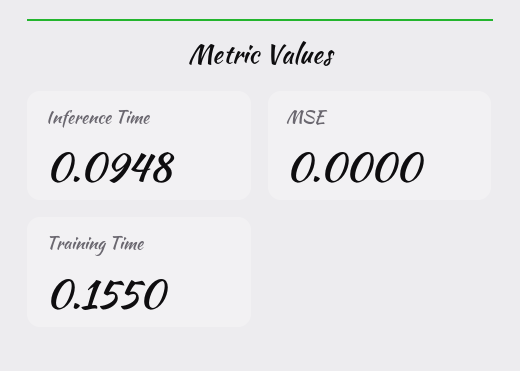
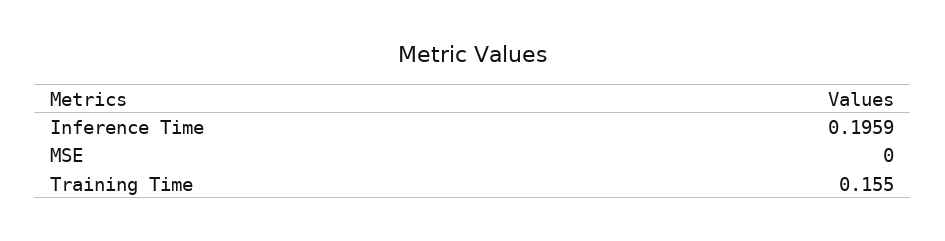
  {
-   "Inference Time": 0.0948,
+   "Inference Time": 0.1959,
    "MSE": 0,
    "Training Time": 0.155
  }

